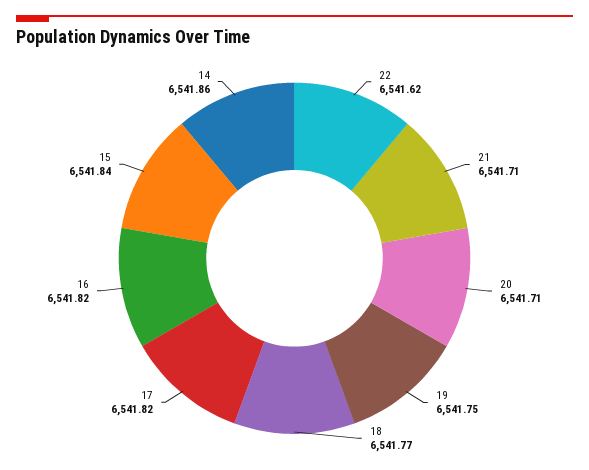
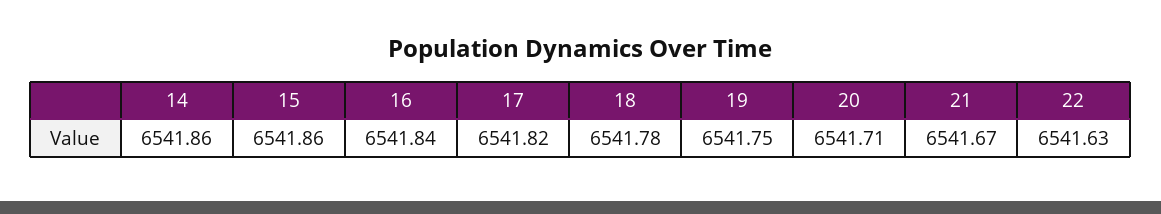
  {
-   "22": 6541.62,
+   "22": 6541.63,
-   "21": 6541.71,
+   "21": 6541.67,
    "20": 6541.71,
    "19": 6541.75,
-   "18": 6541.77,
+   "18": 6541.78,
    "17": 6541.82,
-   "16": 6541.82,
+   "16": 6541.84,
-   "15": 6541.84,
+   "15": 6541.86,
    "14": 6541.86
  }

